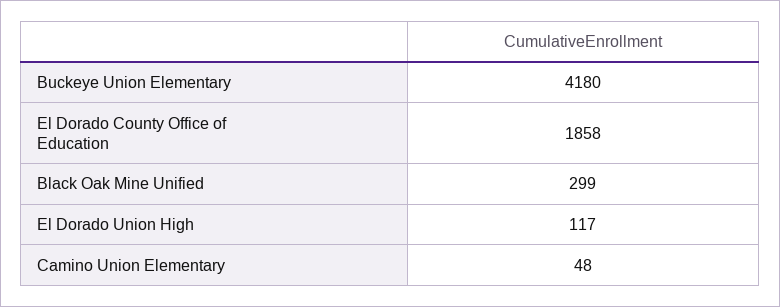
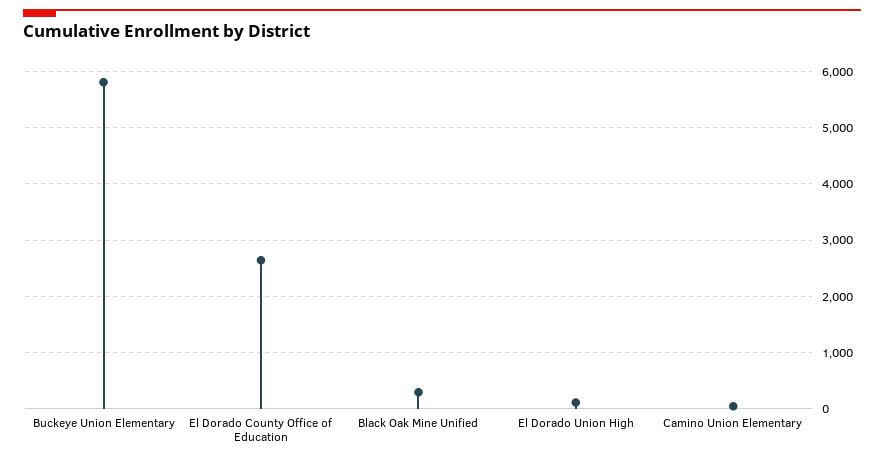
  {
-   "Buckeye Union Elementary": 4180,
+   "Buckeye Union Elementary": 5800,
-   "El Dorado County Office of Education": 1858,
+   "El Dorado County Office of Education": 2600,
    "Black Oak Mine Unified": 299,
    "El Dorado Union High": 117,
    "Camino Union Elementary": 48
  }

